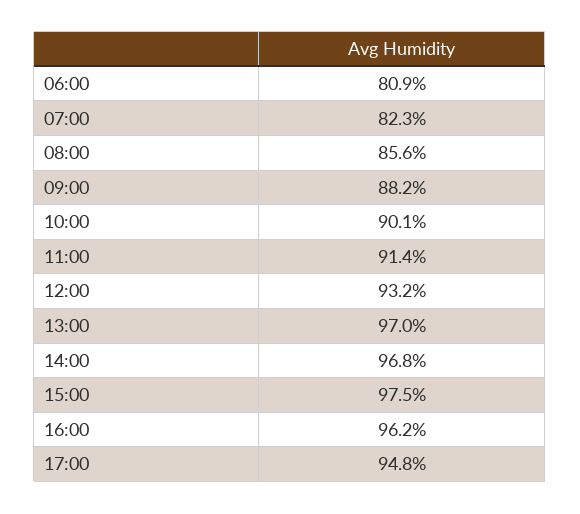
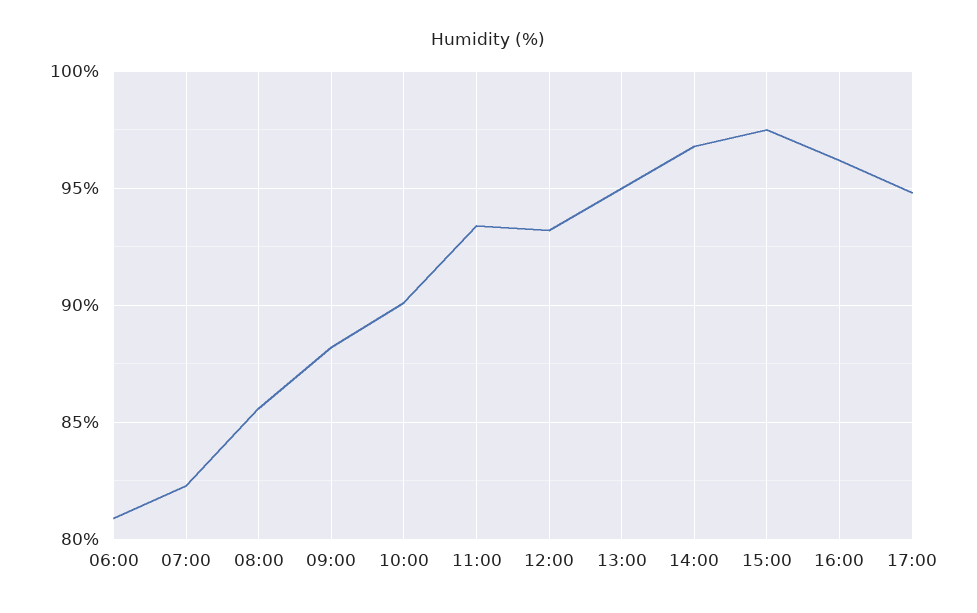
  {
    "06:00": 80.9,
    "07:00": 82.3,
    "08:00": 85.6,
    "09:00": 88.2,
    "10:00": 90.1,
-   "11:00": 91.4,
+   "11:00": 93.5,
    "12:00": 93.2,
-   "13:00": 97,
+   "13:00": 95,
    "14:00": 96.8,
    "15:00": 97.5,
    "16:00": 96.2,
    "17:00": 94.8
  }

